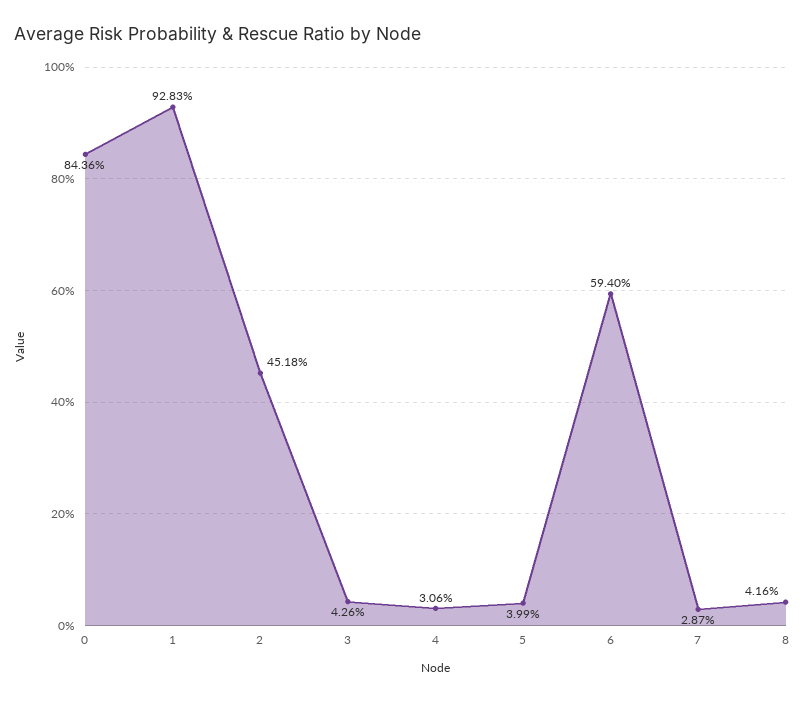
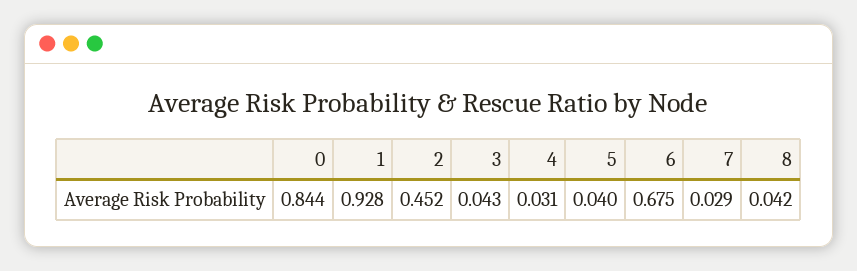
  {
    "0": 0.8436,
    "1": 0.9283,
    "2": 0.4518,
    "3": 0.0426,
    "4": 0.0306,
    "5": 0.0399,
-   "6": 0.594,
+   "6": 0.675,
    "7": 0.0287,
    "8": 0.0416
  }

